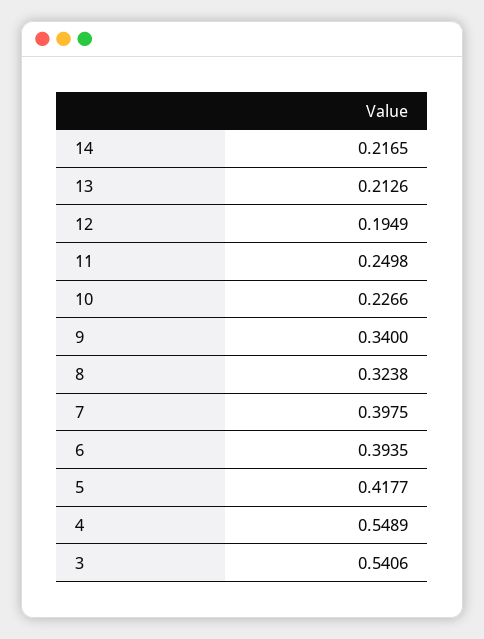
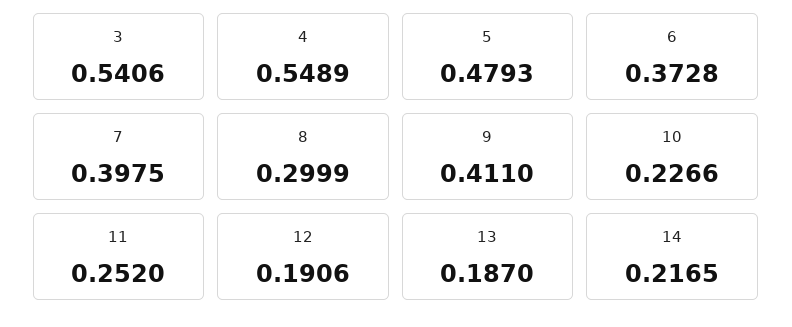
  {
    "14": 0.2165,
-   "13": 0.2126,
+   "13": 0.187,
-   "12": 0.1949,
+   "12": 0.1906,
-   "11": 0.2498,
+   "11": 0.252,
    "10": 0.2266,
-   "9": 0.34,
+   "9": 0.411,
-   "8": 0.3238,
+   "8": 0.2999,
    "7": 0.3975,
-   "6": 0.3935,
+   "6": 0.3728,
-   "5": 0.4177,
+   "5": 0.4793,
    "4": 0.5489,
    "3": 0.5406
  }

